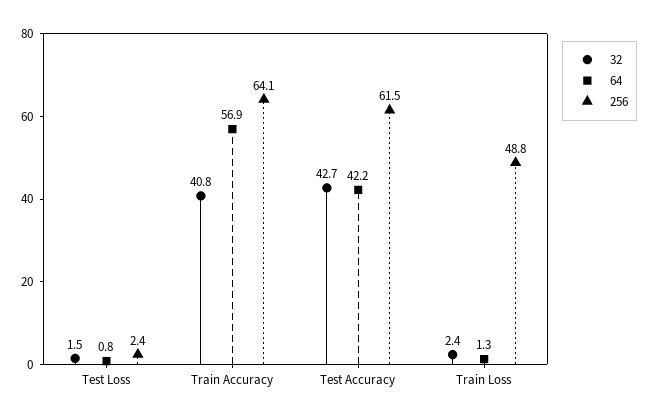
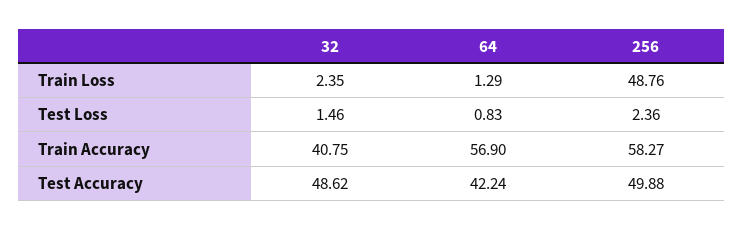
  {
    "32": {
      "Test Loss": 1.46,
      "Train Accuracy": 40.75,
-     "Test Accuracy": 42.7,
+     "Test Accuracy": 48.62,
      "Train Loss": 2.35
    },
    "64": {
      "Test Loss": 0.83,
      "Train Accuracy": 56.9,
      "Test Accuracy": 42.24,
      "Train Loss": 1.29
    },
    "256": {
      "Test Loss": 2.36,
-     "Train Accuracy": 64.1,
+     "Train Accuracy": 58.27,
-     "Test Accuracy": 61.5,
+     "Test Accuracy": 49.88,
      "Train Loss": 48.76
    }
  }

